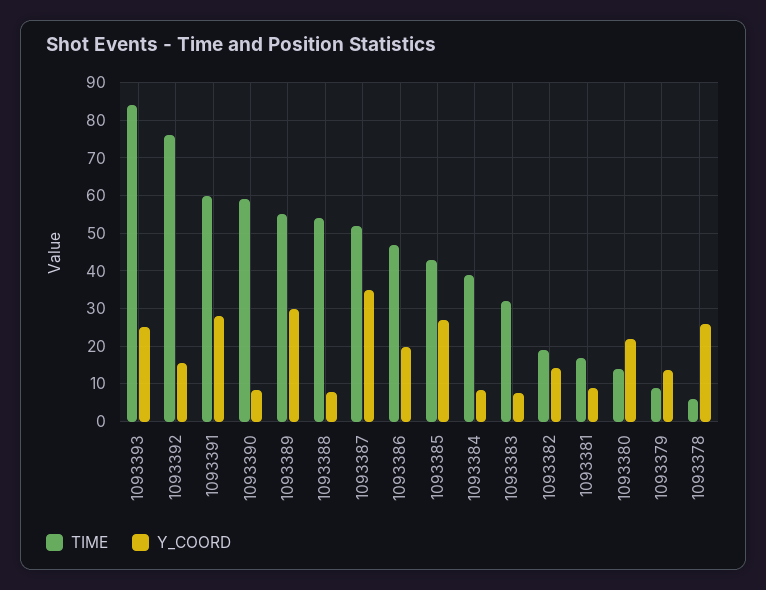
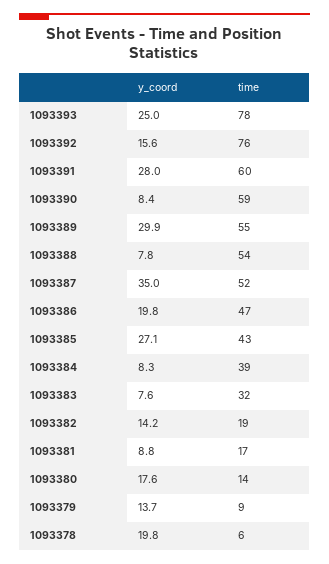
  {
    "TIME": {
-     "1093393": 84,
+     "1093393": 78,
      "1093392": 76,
      "1093391": 60,
      "1093390": 59,
      "1093389": 55,
      "1093388": 54,
      "1093387": 52,
      "1093386": 47,
      "1093385": 43,
      "1093384": 39,
      "1093383": 32,
      "1093382": 19,
      "1093381": 17,
      "1093380": 14,
      "1093379": 9,
      "1093378": 6
    },
    "Y_COORD": {
      "1093393": 25,
      "1093392": 15.6,
      "1093391": 28,
      "1093390": 8.4,
      "1093389": 29.9,
      "1093388": 7.8,
      "1093387": 35,
      "1093386": 19.8,
      "1093385": 27.1,
      "1093384": 8.3,
      "1093383": 7.6,
      "1093382": 14.2,
      "1093381": 8.8,
-     "1093380": 22,
+     "1093380": 17.6,
      "1093379": 13.7,
-     "1093378": 26
+     "1093378": 19.8
    }
  }

